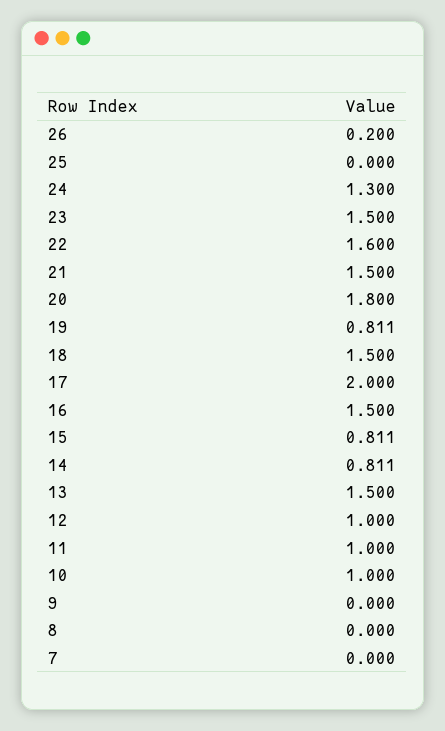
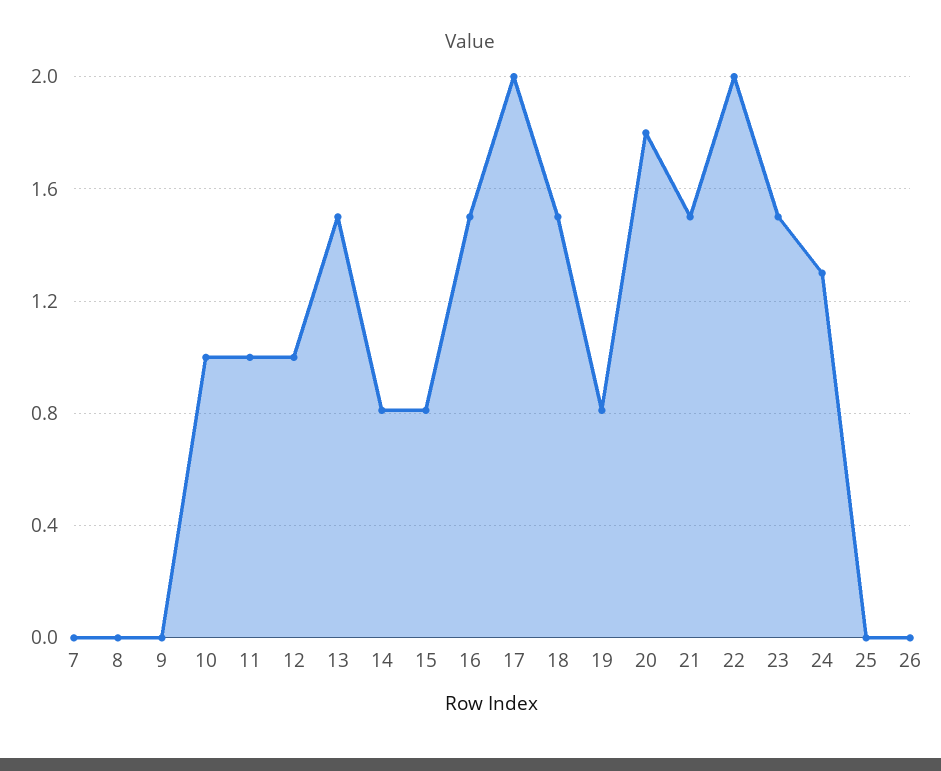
  {
-   "26": 0.2,
+   "26": 0,
    "25": 0,
    "24": 1.3,
    "23": 1.5,
-   "22": 1.6,
+   "22": 2,
    "21": 1.5,
    "20": 1.8,
    "19": 0.811,
    "18": 1.5,
    "17": 2,
    "16": 1.5,
    "15": 0.811,
    "14": 0.811,
    "13": 1.5,
    "12": 1,
    "11": 1,
    "10": 1,
    "9": 0,
    "8": 0,
    "7": 0
  }

